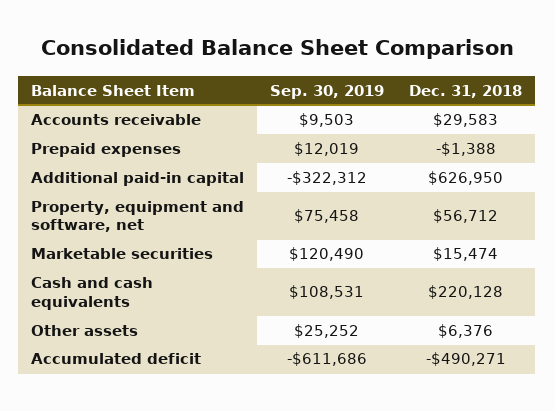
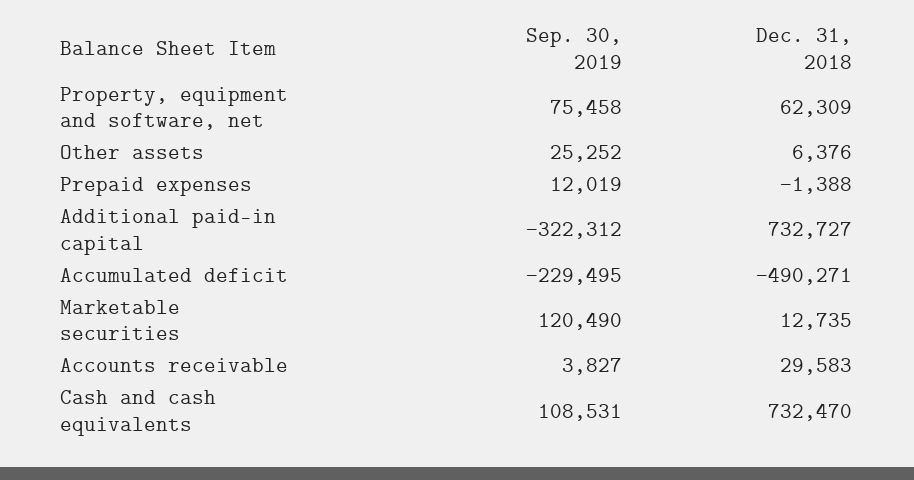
  {
    "Sep. 30, 2019": {
-     "Accounts receivable": 9503,
+     "Accounts receivable": 3827,
      "Prepaid expenses": 12019,
      "Additional paid-in capital": -322312,
      "Property, equipment and software, net": 75458,
      "Marketable securities": 120490,
      "Cash and cash equivalents": 108531,
      "Other assets": 25252,
-     "Accumulated deficit": -611686
+     "Accumulated deficit": -229495
    },
    "Dec. 31, 2018": {
      "Accounts receivable": 29583,
      "Prepaid expenses": -1388,
-     "Additional paid-in capital": 626950,
+     "Additional paid-in capital": 732727,
-     "Property, equipment and software, net": 56712,
+     "Property, equipment and software, net": 62309,
-     "Marketable securities": 15474,
+     "Marketable securities": 12735,
-     "Cash and cash equivalents": 220128,
+     "Cash and cash equivalents": 732470,
      "Other assets": 6376,
      "Accumulated deficit": -490271
    }
  }

